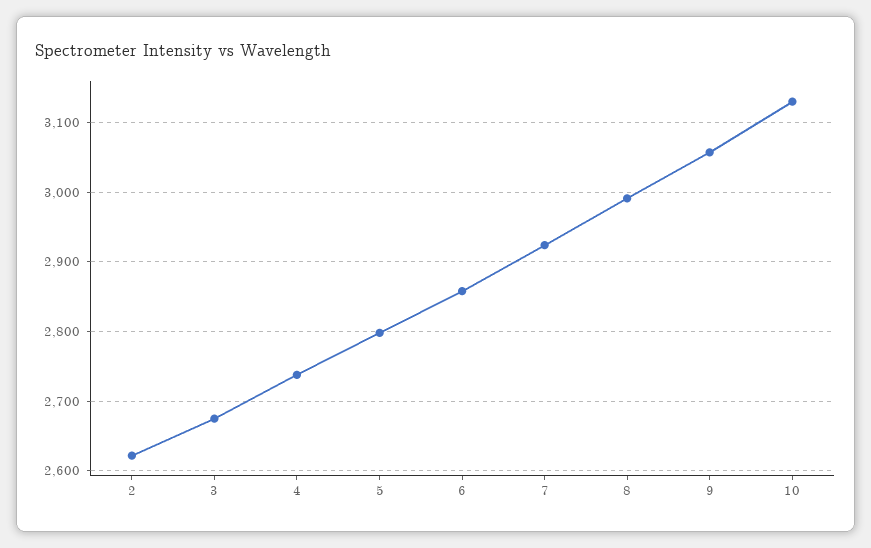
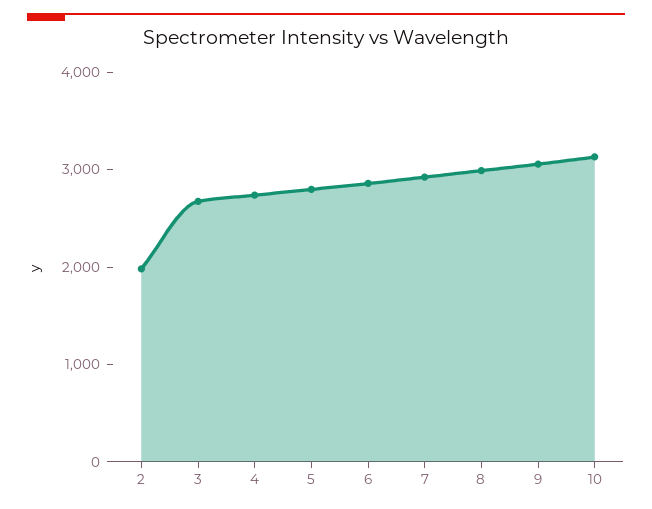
  {
-   "2": 2620,
+   "2": 2000,
    "3": 2680,
    "4": 2740,
    "5": 2800,
    "6": 2860,
    "7": 2920,
    "8": 2990,
    "9": 3060,
    "10": 3130
  }

